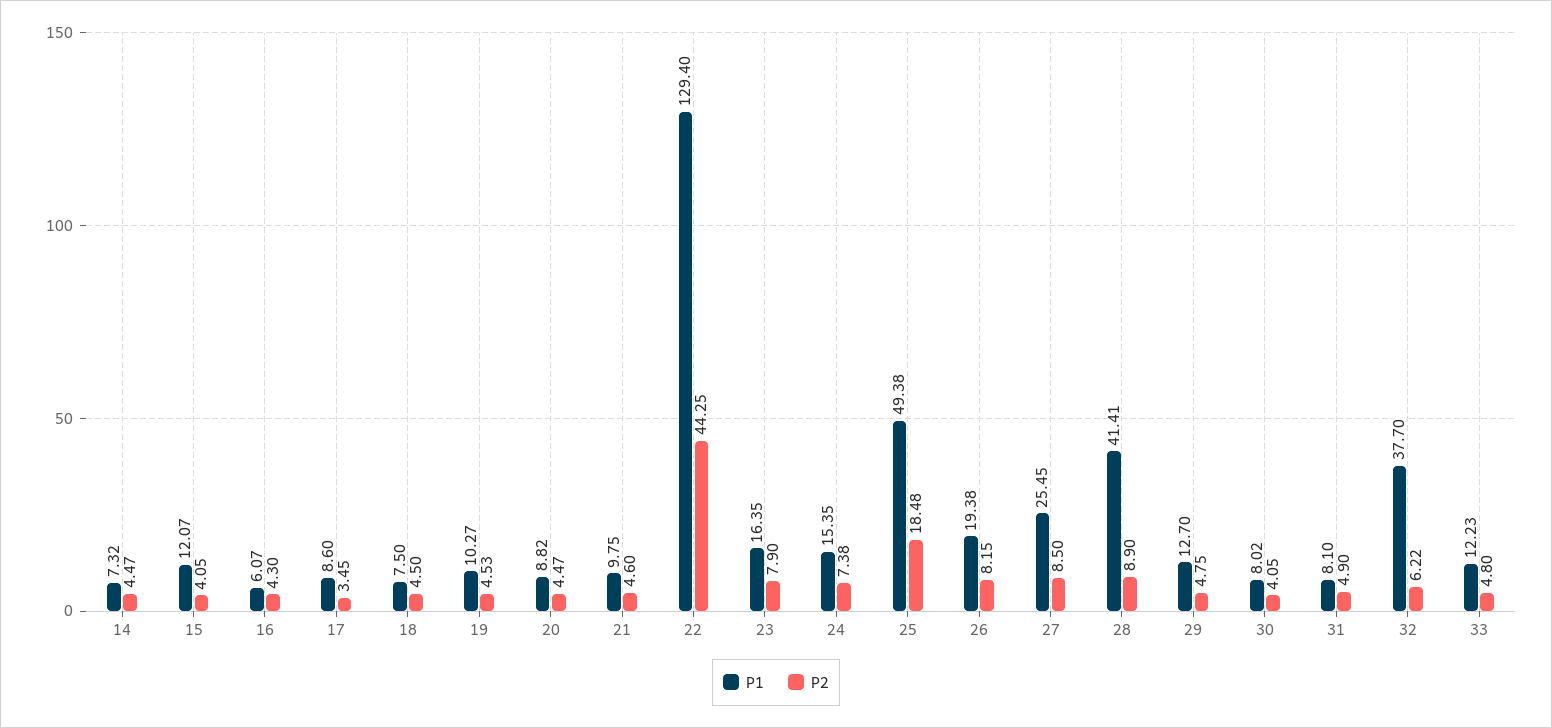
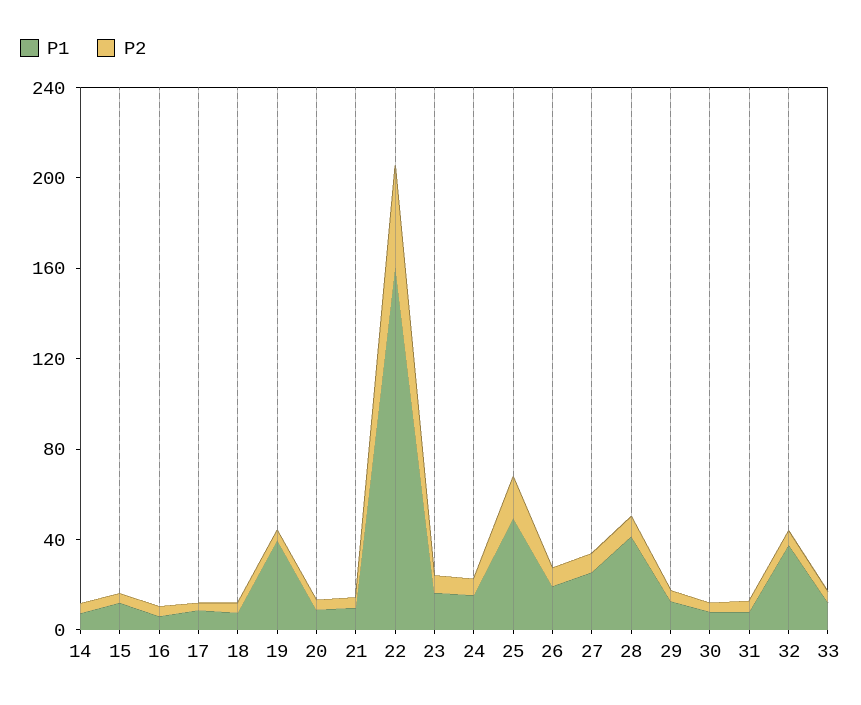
  {
    "P1": {
      "14": 7.32,
      "15": 12.07,
      "16": 6.07,
      "17": 8.6,
      "18": 7.5,
-     "19": 10.27,
+     "19": 40,
      "20": 8.82,
      "21": 9.75,
-     "22": 129.4,
+     "22": 160,
      "23": 16.35,
      "24": 15.35,
      "25": 49.38,
      "26": 19.38,
      "27": 25.45,
      "28": 41.41,
      "29": 12.7,
      "30": 8.02,
      "31": 8.1,
      "32": 37.7,
      "33": 12.23
    },
    "P2": {
      "14": 4.47,
      "15": 4.05,
      "16": 4.3,
      "17": 3.45,
      "18": 4.5,
      "19": 4.53,
      "20": 4.47,
      "21": 4.6,
      "22": 44.25,
      "23": 7.9,
      "24": 7.38,
      "25": 18.48,
      "26": 8.15,
      "27": 8.5,
      "28": 8.9,
      "29": 4.75,
      "30": 4.05,
      "31": 4.9,
      "32": 6.22,
      "33": 4.8
    }
  }

